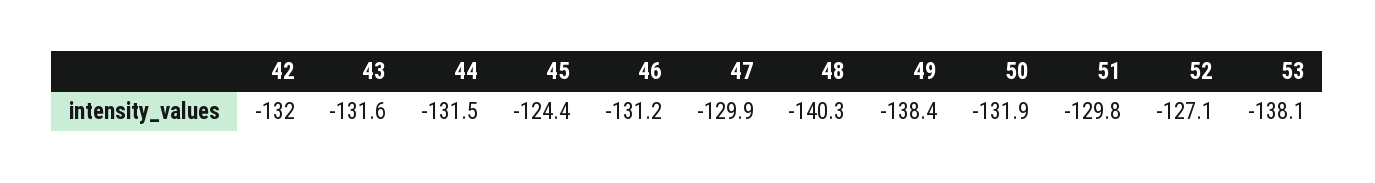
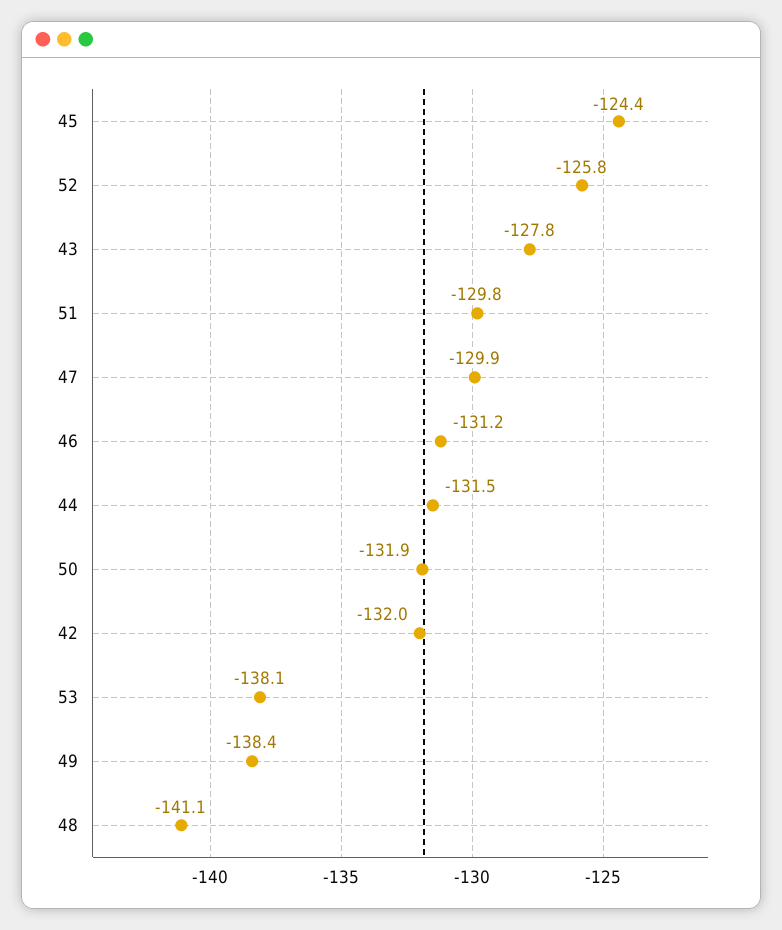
  {
    "42": -132,
-   "43": -131.6,
+   "43": -127.8,
    "44": -131.5,
    "45": -124.4,
    "46": -131.2,
    "47": -129.9,
-   "48": -140.3,
+   "48": -141.1,
    "49": -138.4,
    "50": -131.9,
    "51": -129.8,
-   "52": -127.1,
+   "52": -125.8,
    "53": -138.1
  }

